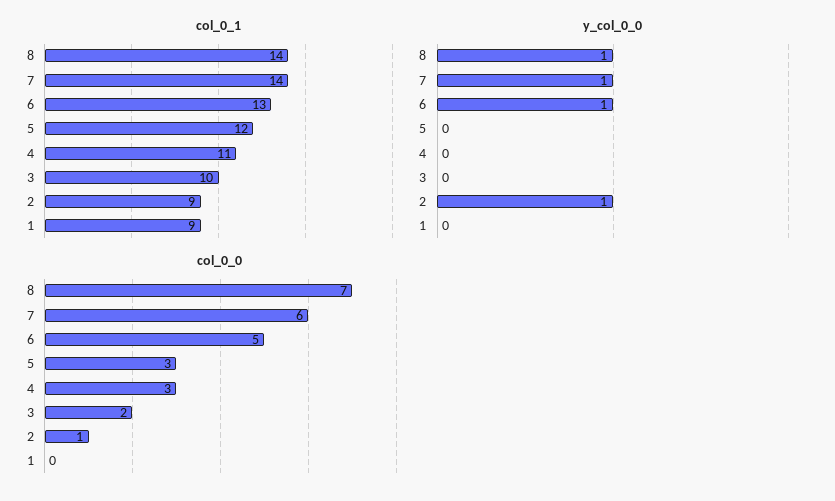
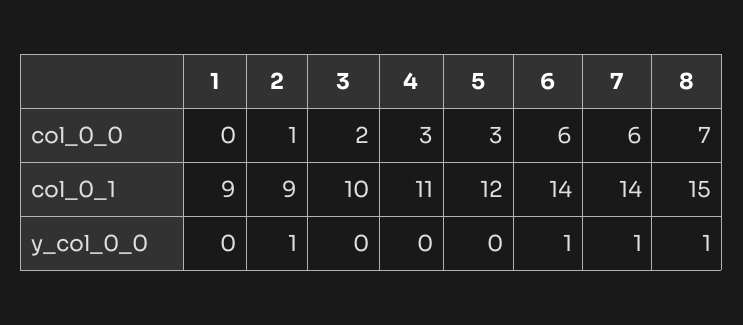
  {
    "col_0_1": {
-     "8": 14,
+     "8": 15,
      "7": 14,
-     "6": 13,
+     "6": 14,
      "5": 12,
      "4": 11,
      "3": 10,
      "2": 9,
      "1": 9
    },
    "y_col_0_0": {
      "8": 1,
      "7": 1,
      "6": 1,
      "5": 0,
      "4": 0,
      "3": 0,
      "2": 1,
      "1": 0
    },
    "col_0_0": {
      "8": 7,
      "7": 6,
-     "6": 5,
+     "6": 6,
      "5": 3,
      "4": 3,
      "3": 2,
      "2": 1,
      "1": 0
    }
  }

